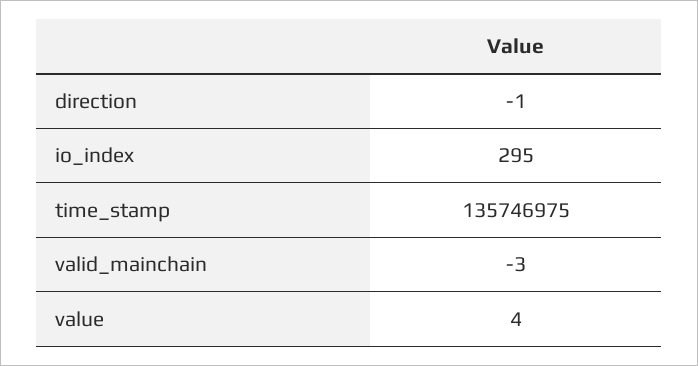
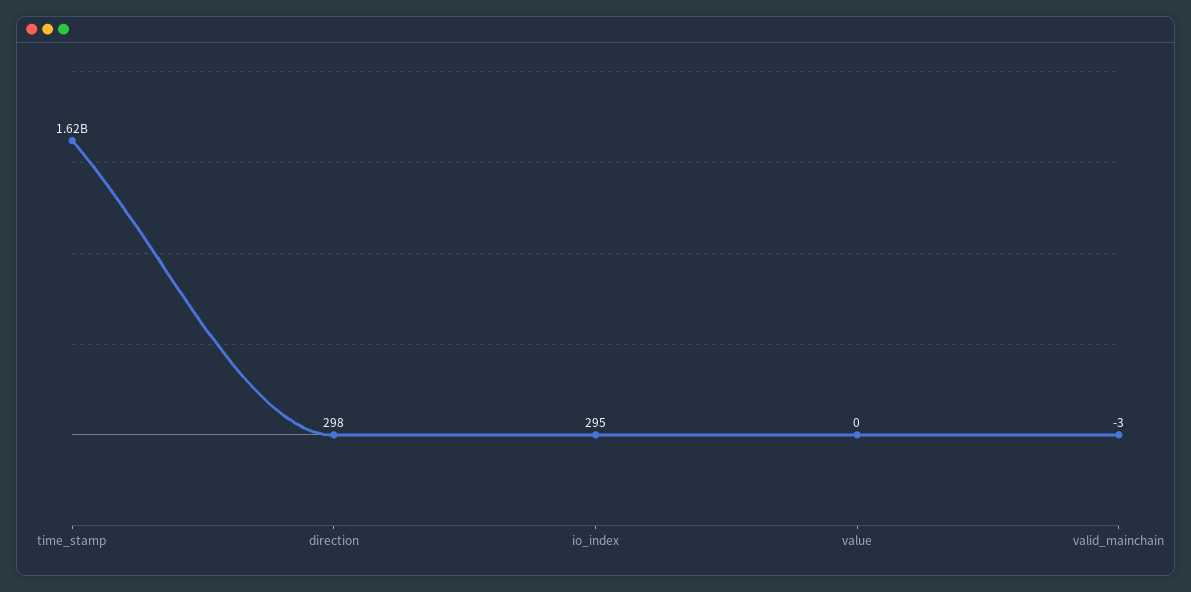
  {
-   "direction": -1,
+   "direction": 298,
    "io_index": 295,
-   "time_stamp": 135746975,
+   "time_stamp": 1620000000,
    "valid_mainchain": -3,
-   "value": 4
+   "value": 0
  }

